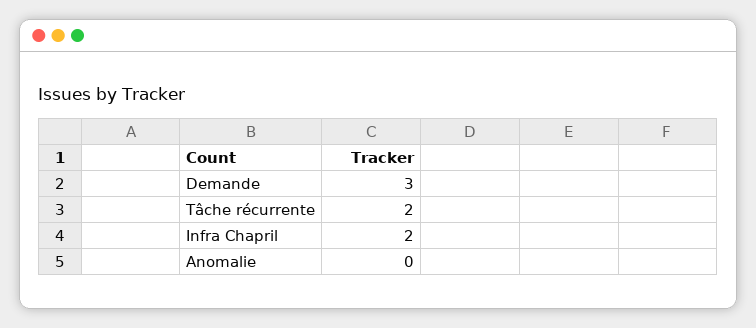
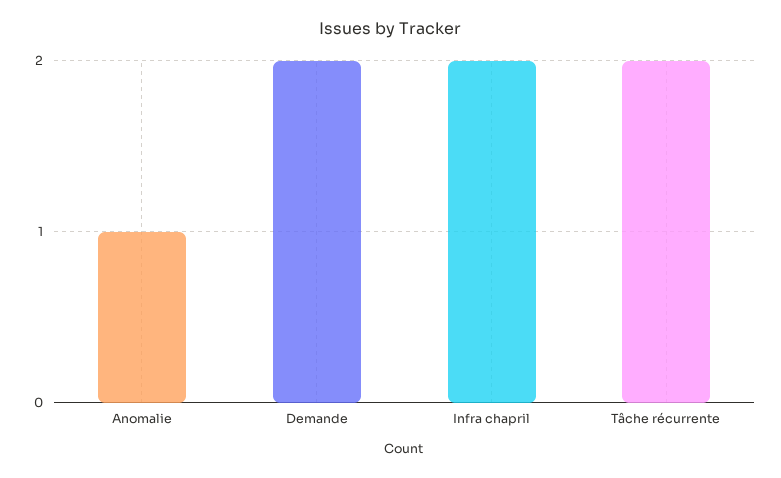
  {
-   "Demande": 3,
+   "Demande": 2,
    "Tâche récurrente": 2,
    "Infra Chapril": 2,
-   "Anomalie": 0
+   "Anomalie": 1
  }

